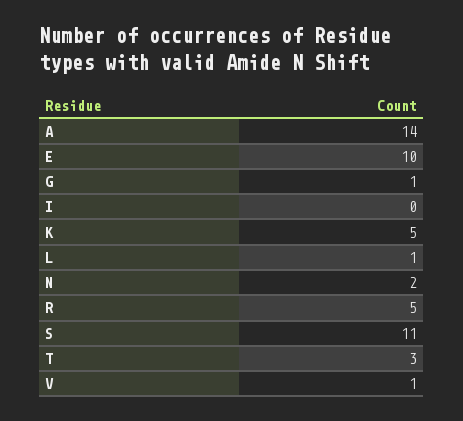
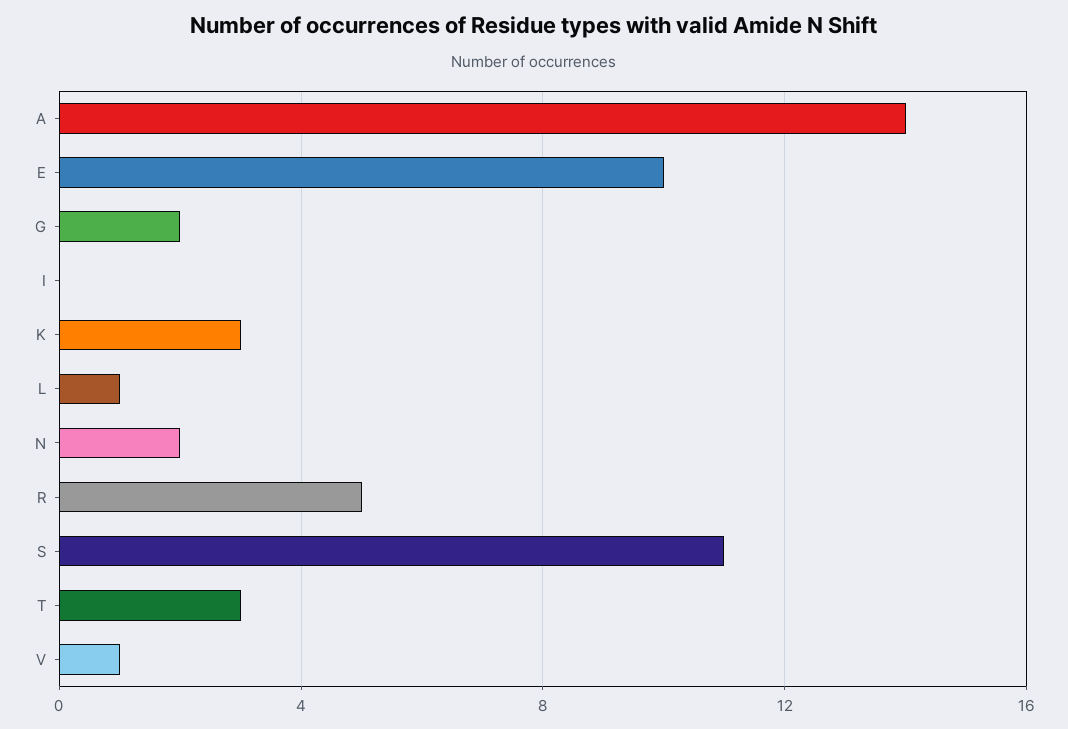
  {
    "A": 14,
    "E": 10,
-   "G": 1,
+   "G": 2,
    "I": 0,
-   "K": 5,
+   "K": 3,
    "L": 1,
    "N": 2,
    "R": 5,
    "S": 11,
    "T": 3,
    "V": 1
  }

